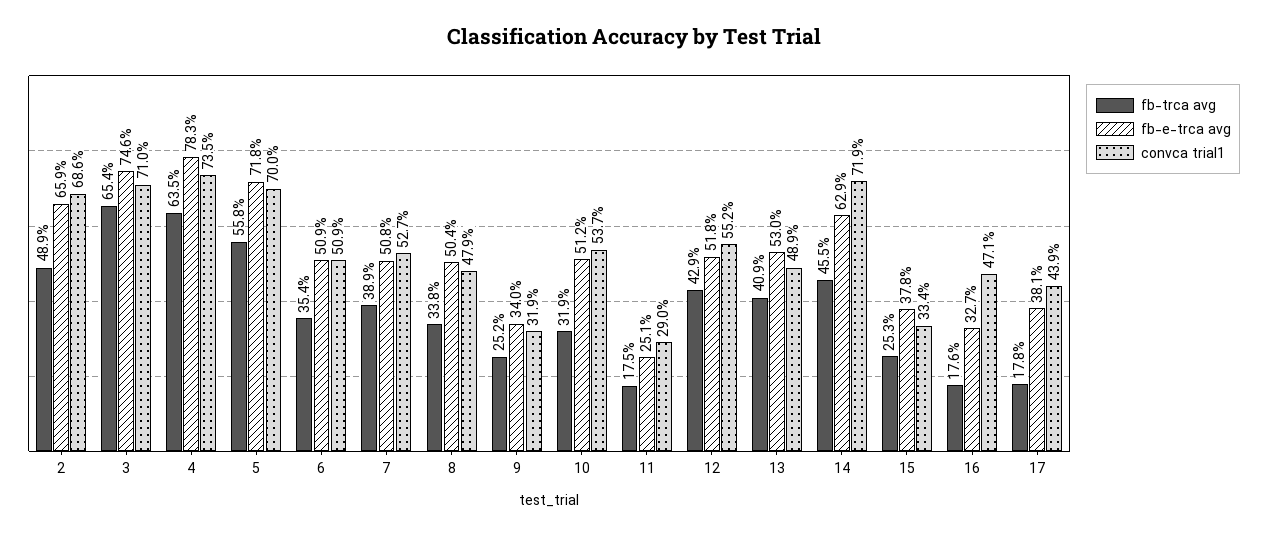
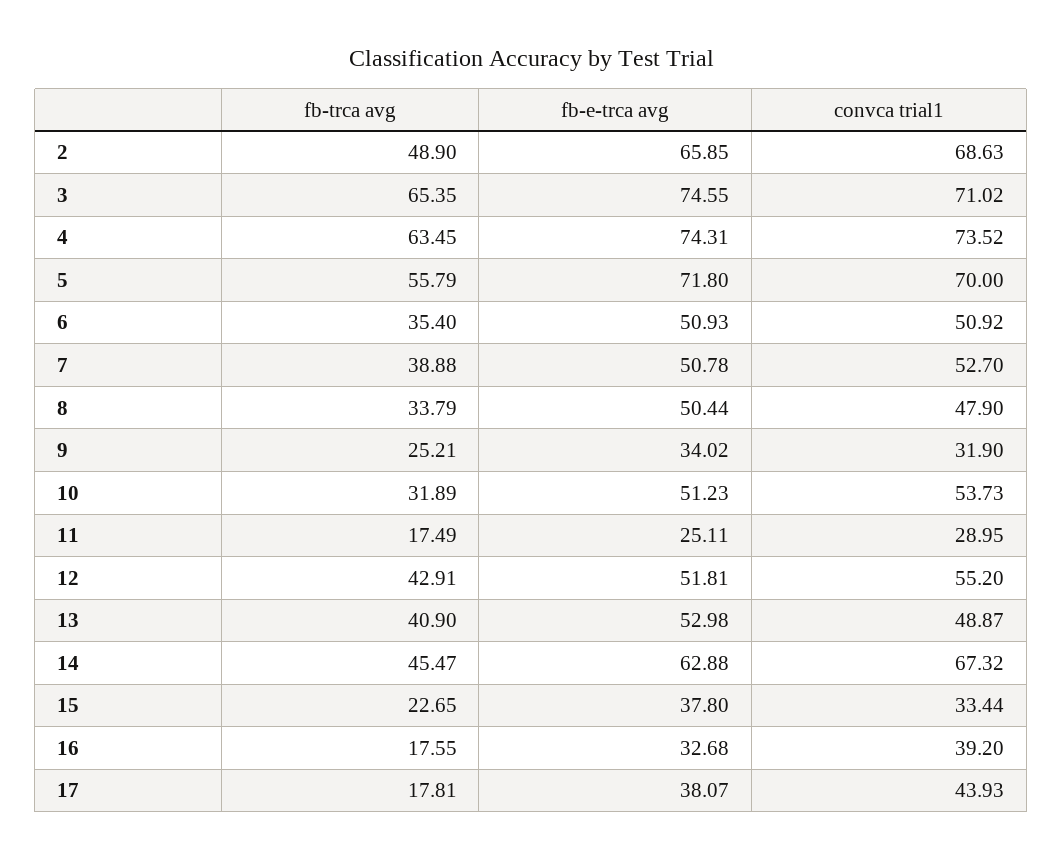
  {
    "fb-trca avg": {
      "2": 48.9,
      "3": 65.35,
      "4": 63.45,
      "5": 55.79,
      "6": 35.4,
      "7": 38.88,
      "8": 33.79,
      "9": 25.21,
      "10": 31.89,
      "11": 17.49,
      "12": 42.91,
      "13": 40.9,
      "14": 45.47,
-     "15": 25.3,
+     "15": 22.65,
      "16": 17.55,
      "17": 17.81
    },
    "fb-e-trca avg": {
      "2": 65.85,
      "3": 74.55,
-     "4": 78.3,
+     "4": 74.31,
      "5": 71.8,
      "6": 50.93,
      "7": 50.78,
      "8": 50.44,
      "9": 34.02,
      "10": 51.23,
      "11": 25.11,
      "12": 51.81,
      "13": 52.98,
      "14": 62.88,
      "15": 37.8,
      "16": 32.68,
      "17": 38.07
    },
    "convca trial1": {
      "2": 68.63,
      "3": 71.02,
      "4": 73.52,
      "5": 70,
      "6": 50.92,
      "7": 52.7,
      "8": 47.9,
      "9": 31.9,
      "10": 53.73,
      "11": 28.95,
      "12": 55.2,
      "13": 48.87,
-     "14": 71.9,
+     "14": 67.32,
      "15": 33.44,
-     "16": 47.1,
+     "16": 39.2,
      "17": 43.93
    }
  }

